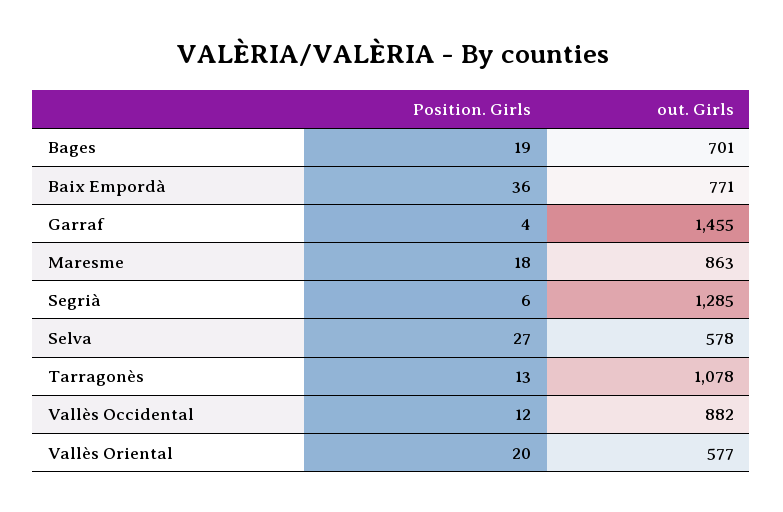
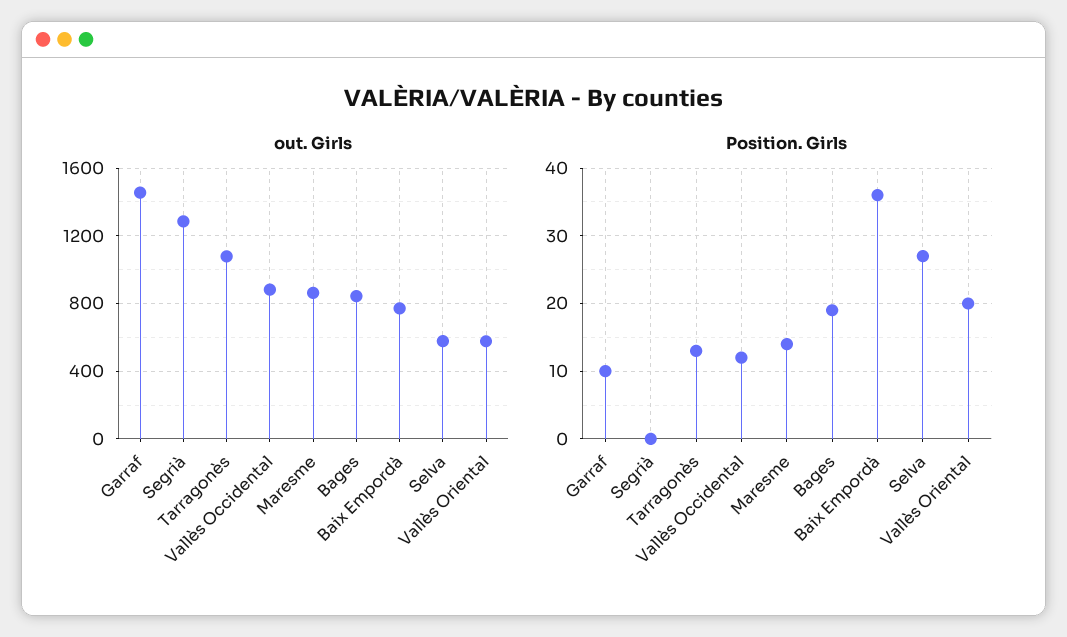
  {
    "Position. Girls": {
      "Bages": 19,
      "Baix Empordà": 36,
-     "Garraf": 4,
+     "Garraf": 10,
-     "Maresme": 18,
+     "Maresme": 14,
-     "Segrià": 6,
+     "Segrià": 0,
      "Selva": 27,
      "Tarragonès": 13,
      "Vallès Occidental": 12,
      "Vallès Oriental": 20
    },
    "out. Girls": {
-     "Bages": 701,
+     "Bages": 850,
      "Baix Empordà": 771,
      "Garraf": 1455,
      "Maresme": 863,
      "Segrià": 1285,
      "Selva": 578,
      "Tarragonès": 1078,
      "Vallès Occidental": 882,
      "Vallès Oriental": 577
    }
  }

